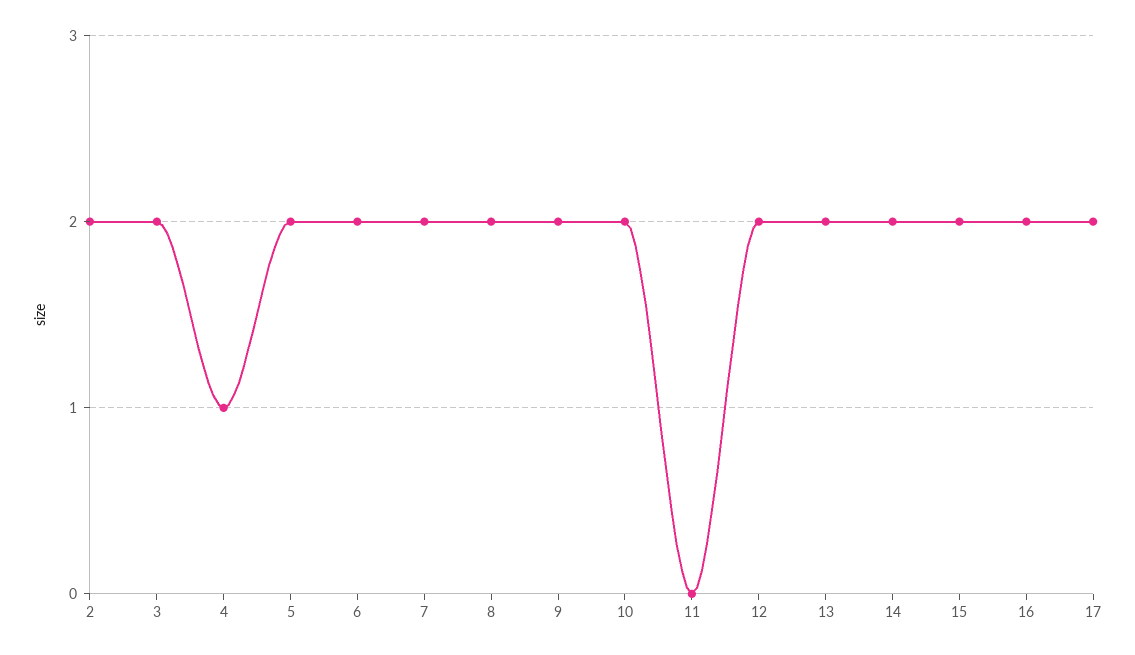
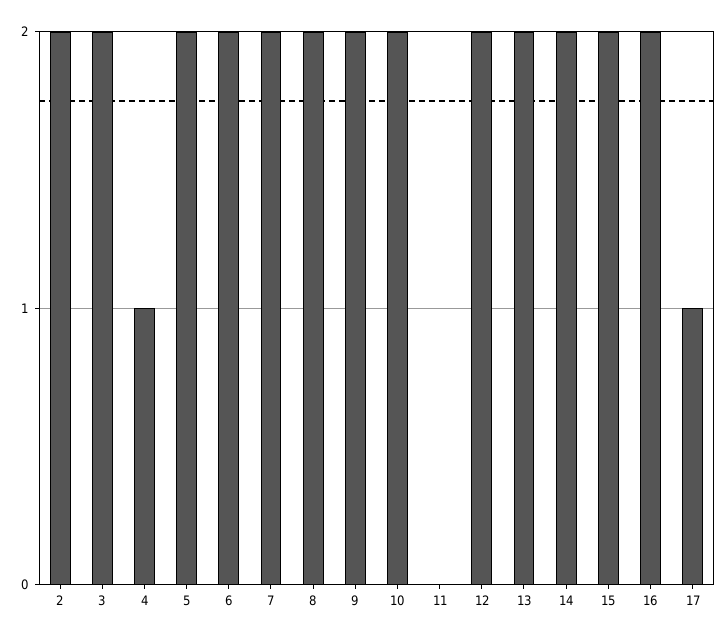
  {
    "2": 2,
    "3": 2,
    "4": 1,
    "5": 2,
    "6": 2,
    "7": 2,
    "8": 2,
    "9": 2,
    "10": 2,
    "11": 0,
    "12": 2,
    "13": 2,
    "14": 2,
    "15": 2,
    "16": 2,
-   "17": 2
+   "17": 1
  }

